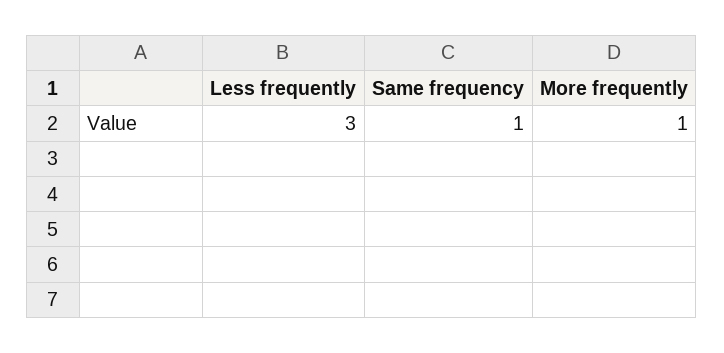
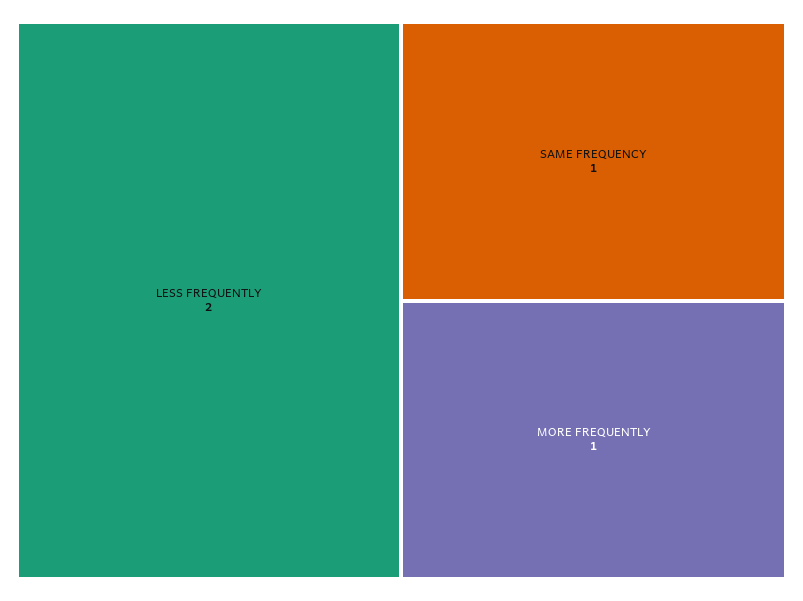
  {
-   "Less frequently": 3,
+   "Less frequently": 2,
    "Same frequency": 1,
    "More frequently": 1
  }

